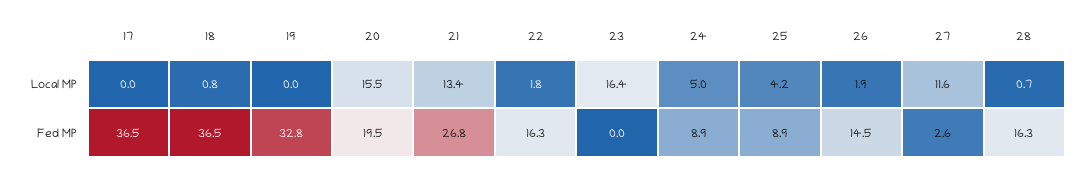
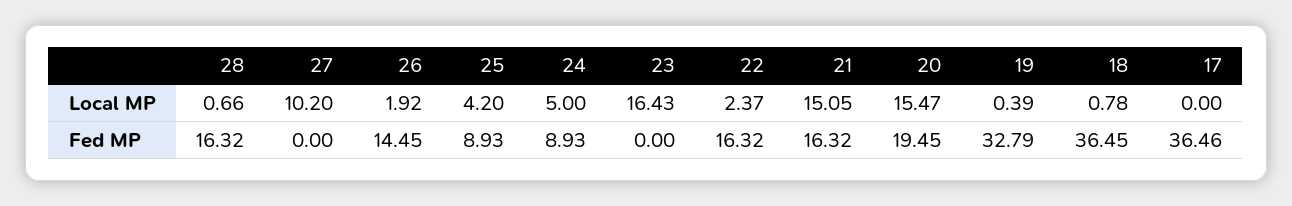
  {
    "17": {
      "Local MP": 0,
      "Fed MP": 36.46
    },
    "18": {
      "Local MP": 0.78,
      "Fed MP": 36.45
    },
    "19": {
-     "Local MP": 0,
+     "Local MP": 0.39,
      "Fed MP": 32.79
    },
    "20": {
      "Local MP": 15.47,
      "Fed MP": 19.45
    },
    "21": {
-     "Local MP": 13.4,
+     "Local MP": 15.05,
-     "Fed MP": 26.8
+     "Fed MP": 16.32
    },
    "22": {
-     "Local MP": 1.8,
+     "Local MP": 2.37,
      "Fed MP": 16.32
    },
    "23": {
      "Local MP": 16.43,
      "Fed MP": 0
    },
    "24": {
      "Local MP": 5,
      "Fed MP": 8.93
    },
    "25": {
      "Local MP": 4.2,
      "Fed MP": 8.93
    },
    "26": {
      "Local MP": 1.92,
      "Fed MP": 14.45
    },
    "27": {
-     "Local MP": 11.6,
+     "Local MP": 10.2,
-     "Fed MP": 2.6
+     "Fed MP": 0
    },
    "28": {
      "Local MP": 0.66,
      "Fed MP": 16.32
    }
  }

